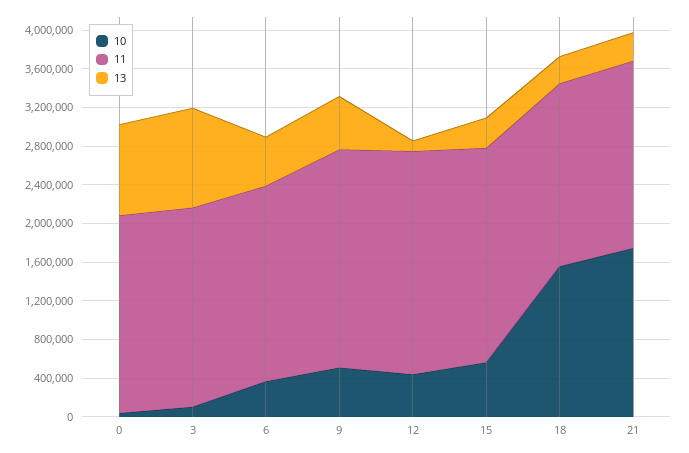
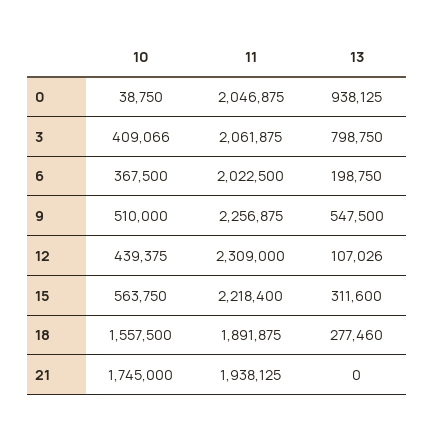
  {
    "10": {
      "0": 38750,
-     "3": 100000,
+     "3": 409066,
      "6": 367500,
      "9": 510000,
      "12": 439375,
      "15": 563750,
      "18": 1557500,
      "21": 1745000
    },
    "11": {
      "0": 2046875,
      "3": 2061875,
      "6": 2022500,
      "9": 2256875,
      "12": 2309000,
      "15": 2218400,
      "18": 1891875,
      "21": 1938125
    },
    "13": {
      "0": 938125,
-     "3": 1000000,
+     "3": 798750,
-     "6": 500000,
+     "6": 198750,
      "9": 547500,
      "12": 107026,
      "15": 311600,
      "18": 277460,
-     "21": 300000
+     "21": 0
    }
  }

